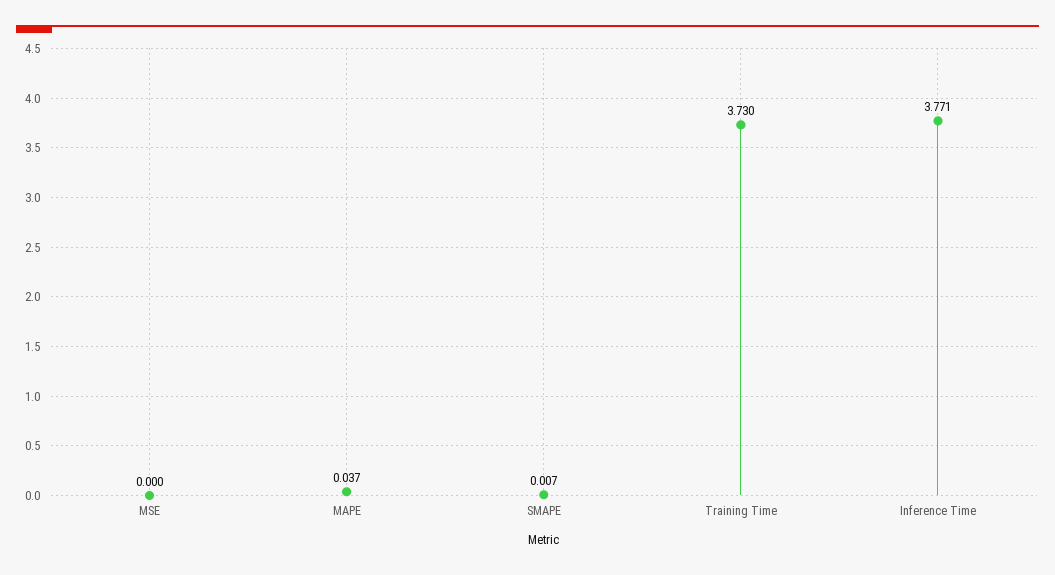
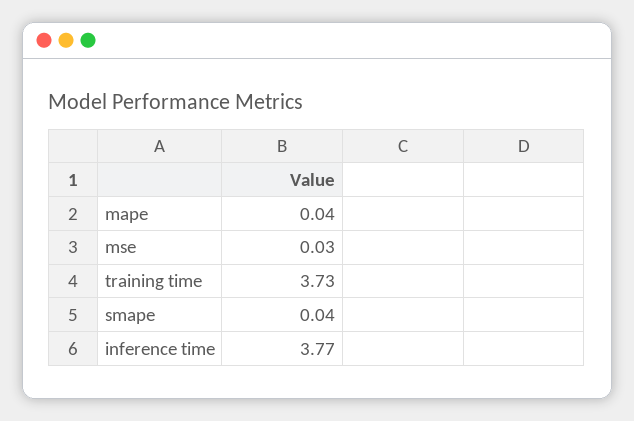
  {
-   "MSE": 0,
+   "MSE": 0.03,
    "MAPE": 0.037,
-   "SMAPE": 0.007,
+   "SMAPE": 0.04,
    "Training Time": 3.73,
    "Inference Time": 3.771
  }

